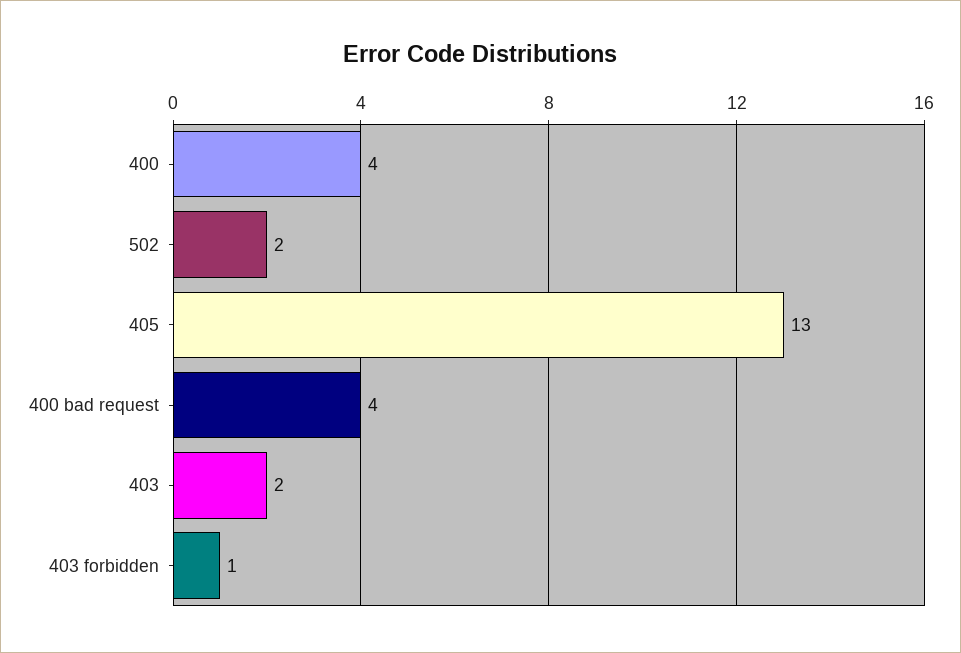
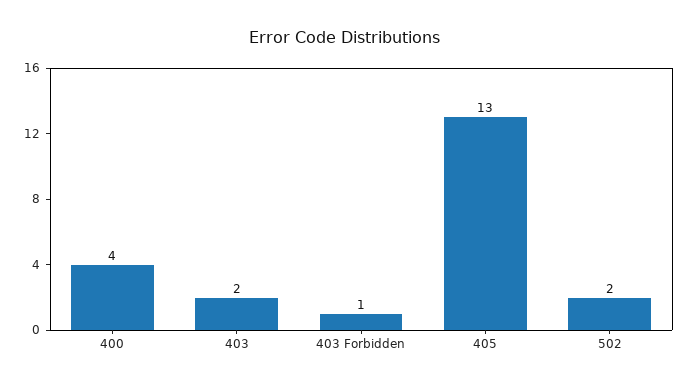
  {
    "400": 4,
    "502": 2,
    "405": 13,
-   "400 bad request": 4,
    "403": 2,
    "403 forbidden": 1
  }

